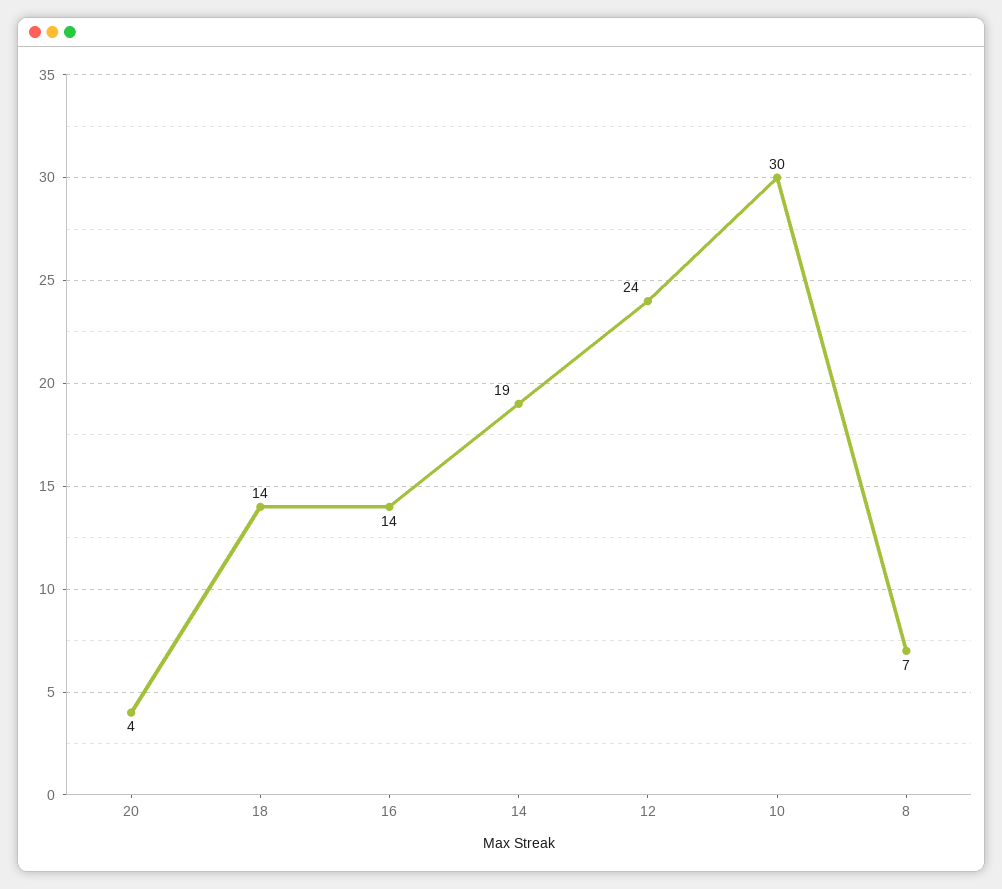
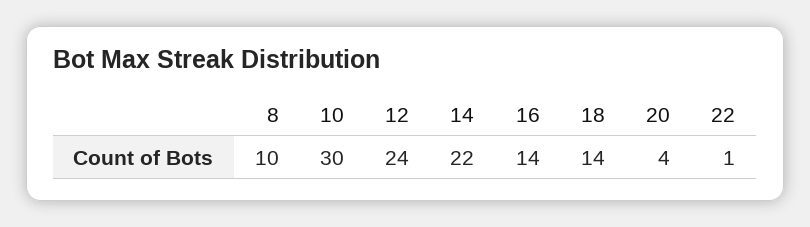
  {
    "20": 4,
    "18": 14,
    "16": 14,
-   "14": 19,
+   "14": 22,
    "12": 24,
    "10": 30,
-   "8": 7
+   "8": 10,
+   "22": 1
  }

